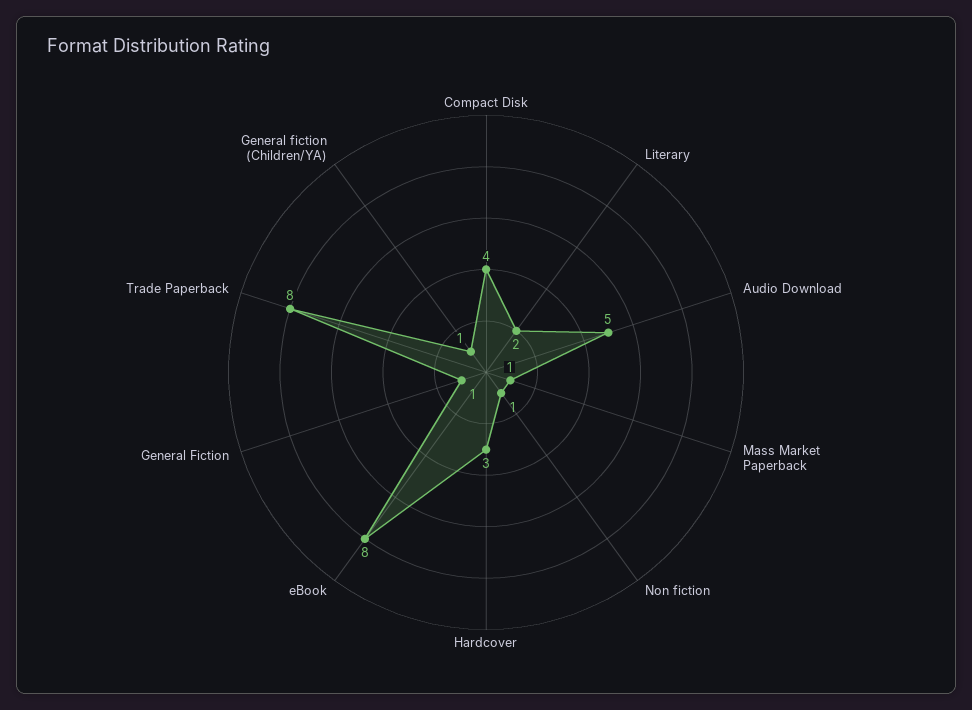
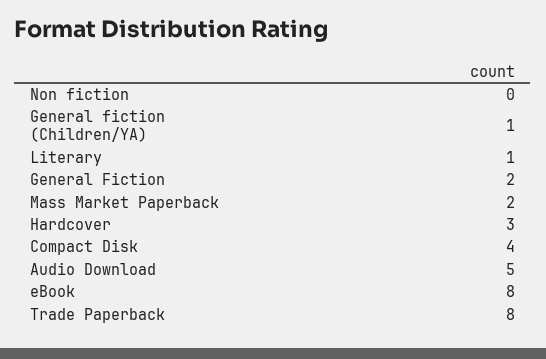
  {
    "Compact Disk": 4,
-   "Literary": 2,
+   "Literary": 1,
    "Audio Download": 5,
-   "Mass Market Paperback": 1,
+   "Mass Market Paperback": 2,
-   "Non fiction": 1,
+   "Non fiction": 0,
    "Hardcover": 3,
    "eBook": 8,
-   "General Fiction": 1,
+   "General Fiction": 2,
    "Trade Paperback": 8,
    "General fiction (Children/YA)": 1
  }

